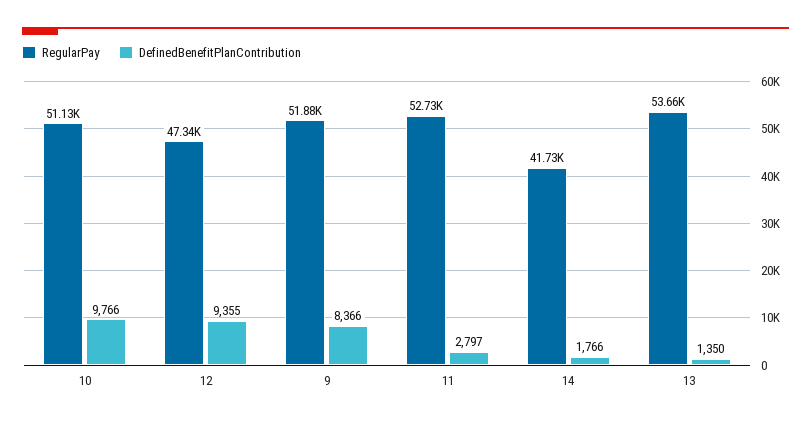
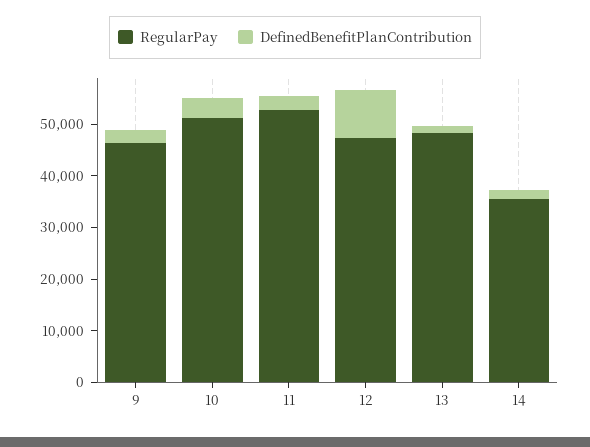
  {
    "RegularPay": {
      "10": 51130,
      "12": 47340,
-     "9": 51880,
+     "9": 46000,
      "11": 52730,
-     "14": 41730,
+     "14": 36000,
-     "13": 53660
+     "13": 48000
    },
    "DefinedBenefitPlanContribution": {
-     "10": 9766,
+     "10": 4000,
      "12": 9355,
-     "9": 8366,
+     "9": 2000,
      "11": 2797,
      "14": 1766,
      "13": 1350
    }
  }

